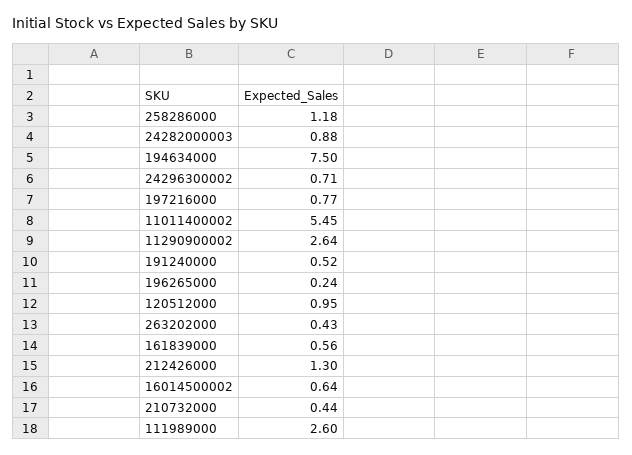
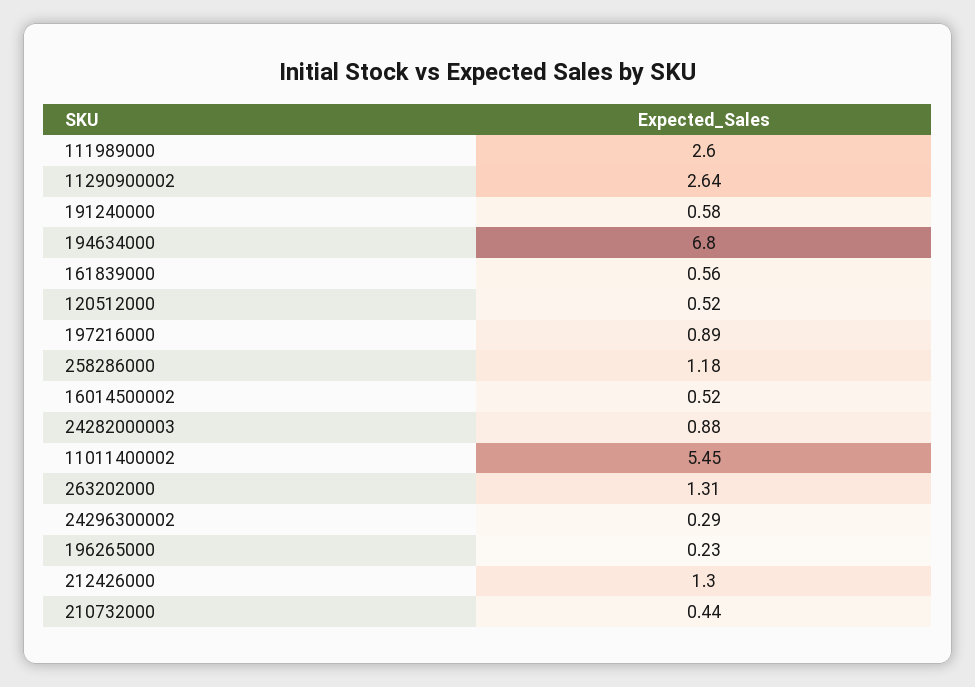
  {
    "258286000": 1.18,
    "24282000003": 0.88,
-   "194634000": 7.5,
+   "194634000": 6.8,
-   "24296300002": 0.71,
+   "24296300002": 0.29,
-   "197216000": 0.77,
+   "197216000": 0.89,
    "11011400002": 5.45,
    "11290900002": 2.64,
-   "191240000": 0.52,
+   "191240000": 0.58,
-   "196265000": 0.24,
+   "196265000": 0.23,
-   "120512000": 0.95,
+   "120512000": 0.52,
-   "263202000": 0.43,
+   "263202000": 1.31,
    "161839000": 0.56,
    "212426000": 1.3,
-   "16014500002": 0.64,
+   "16014500002": 0.52,
    "210732000": 0.44,
    "111989000": 2.6
  }

